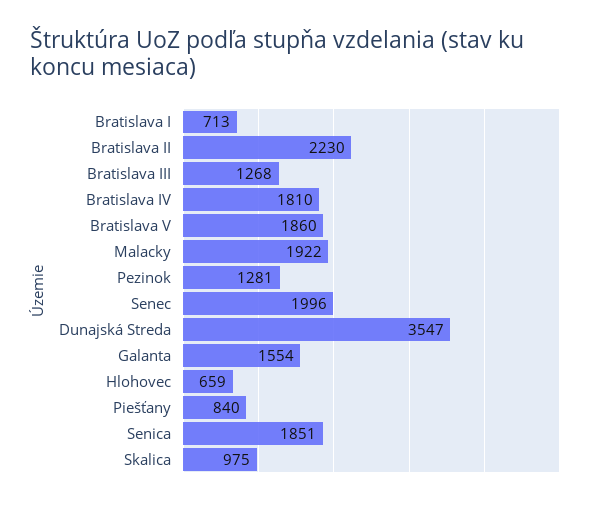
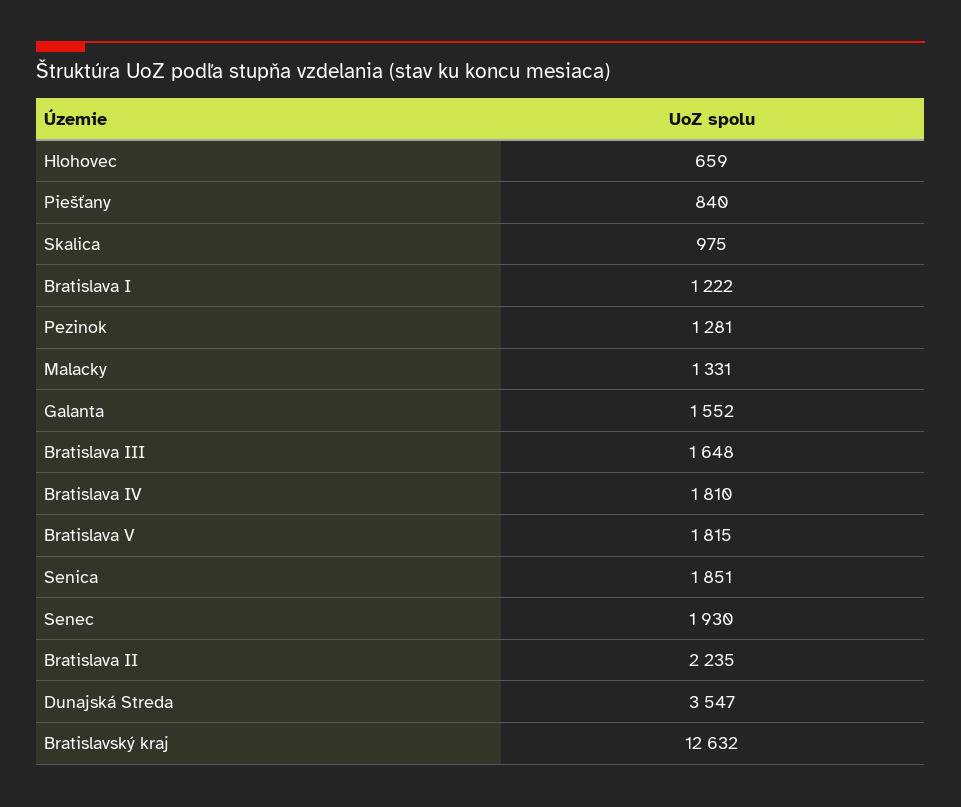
  {
-   "Bratislava I": 713,
+   "Bratislava I": 1222,
-   "Bratislava II": 2230,
+   "Bratislava II": 2235,
-   "Bratislava III": 1268,
+   "Bratislava III": 1648,
    "Bratislava IV": 1810,
-   "Bratislava V": 1860,
+   "Bratislava V": 1815,
-   "Malacky": 1922,
+   "Malacky": 1331,
    "Pezinok": 1281,
-   "Senec": 1996,
+   "Senec": 1930,
    "Dunajská Streda": 3547,
-   "Galanta": 1554,
+   "Galanta": 1552,
    "Hlohovec": 659,
    "Piešťany": 840,
    "Senica": 1851,
-   "Skalica": 975
+   "Skalica": 975,
+   "Bratislavský kraj": 12632
  }

